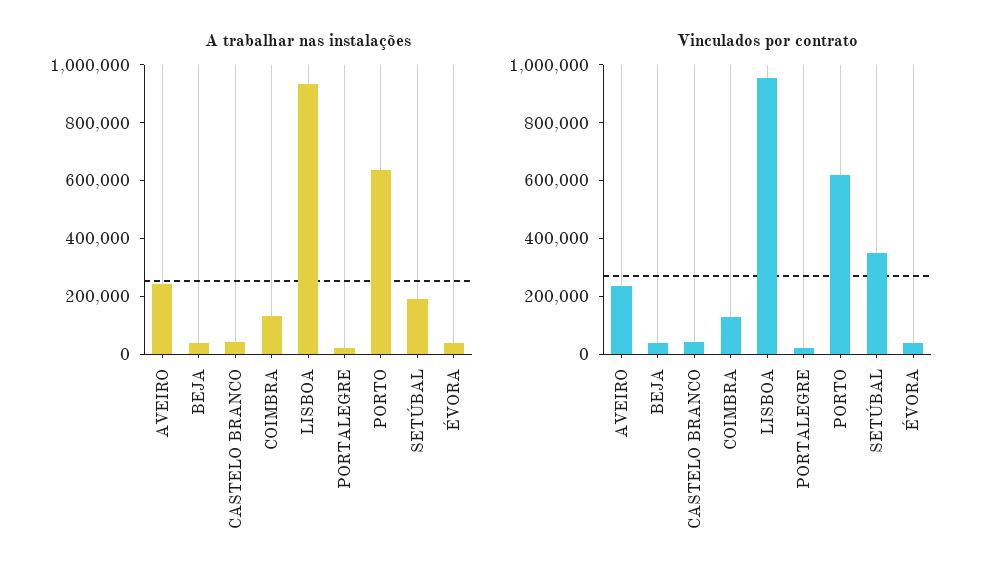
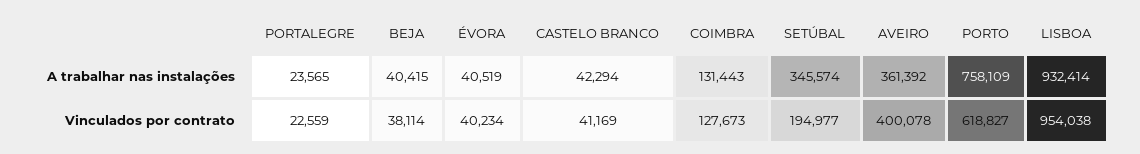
  {
    "A trabalhar nas instalações": {
-     "AVEIRO": 250000,
+     "AVEIRO": 361392,
      "BEJA": 40415,
      "CASTELO BRANCO": 42294,
      "COIMBRA": 131443,
      "LISBOA": 932414,
      "PORTALEGRE": 23565,
-     "PORTO": 650000,
+     "PORTO": 758109,
-     "SETÚBAL": 200000,
+     "SETÚBAL": 345574,
      "ÉVORA": 40519
    },
    "Vinculados por contrato": {
-     "AVEIRO": 250000,
+     "AVEIRO": 400078,
      "BEJA": 38114,
      "CASTELO BRANCO": 41169,
      "COIMBRA": 127673,
      "LISBOA": 954038,
      "PORTALEGRE": 22559,
      "PORTO": 618827,
-     "SETÚBAL": 350000,
+     "SETÚBAL": 194977,
      "ÉVORA": 40234
    }
  }

